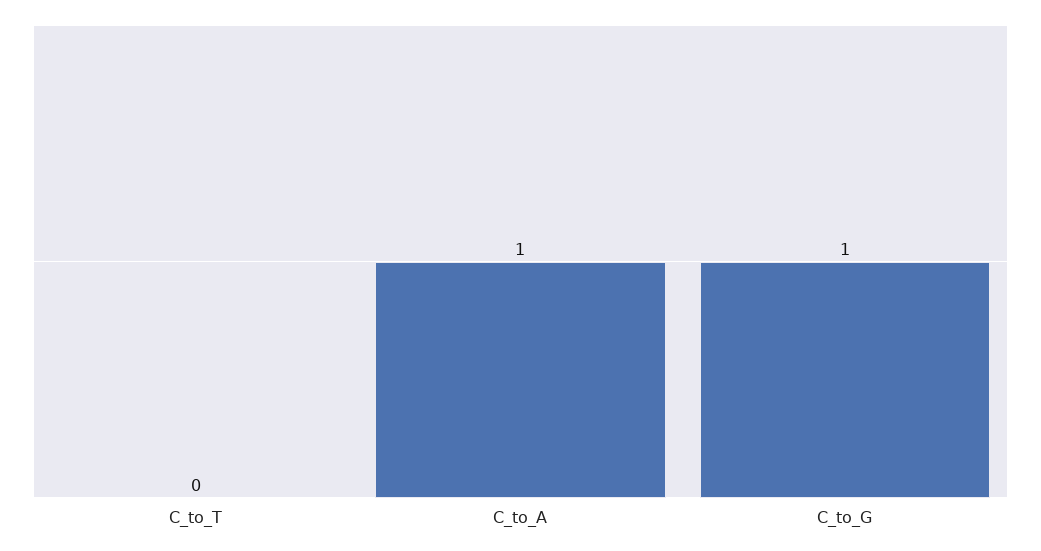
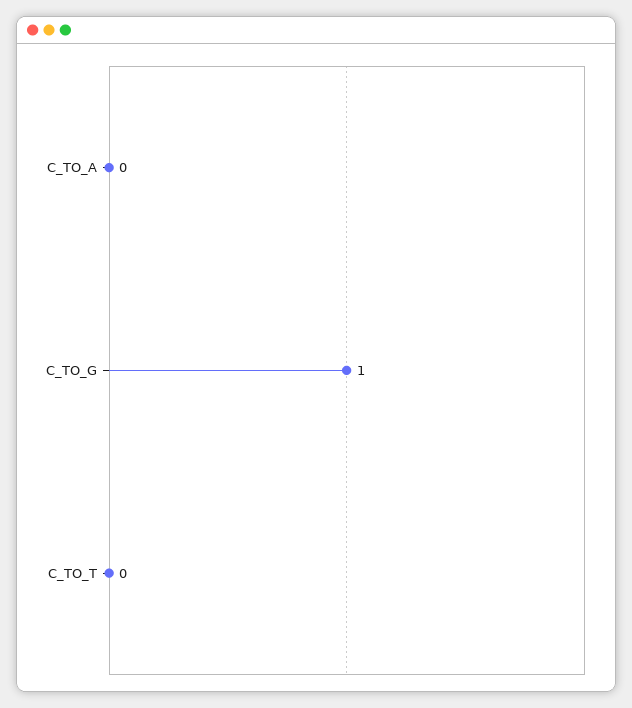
  {
    "C_to_T": 0,
-   "C_to_A": 1,
+   "C_to_A": 0,
    "C_to_G": 1
  }

